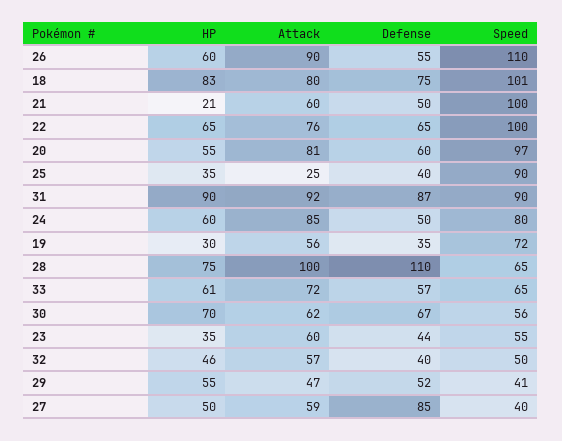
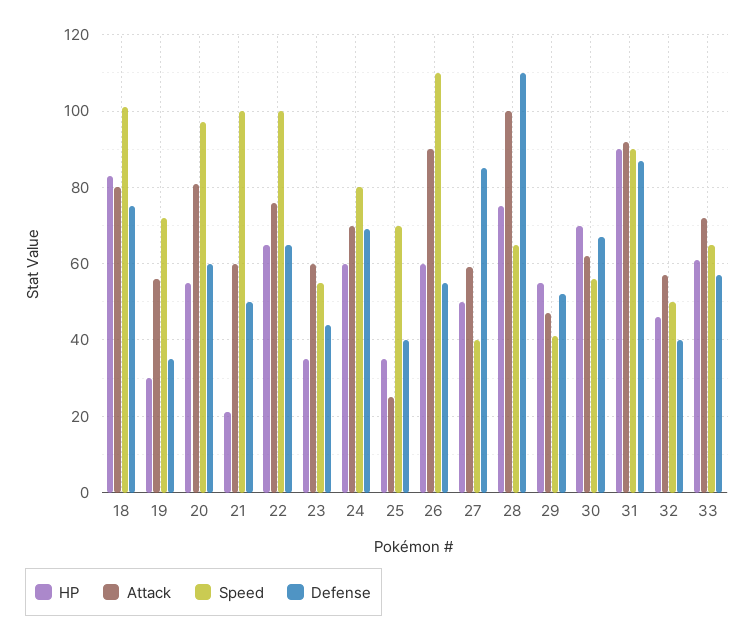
  {
    "HP": {
      "26": 60,
      "18": 83,
      "21": 21,
      "22": 65,
      "20": 55,
      "25": 35,
      "31": 90,
      "24": 60,
      "19": 30,
      "28": 75,
      "33": 61,
      "30": 70,
      "23": 35,
      "32": 46,
      "29": 55,
      "27": 50
    },
    "Attack": {
      "26": 90,
      "18": 80,
      "21": 60,
      "22": 76,
      "20": 81,
      "25": 25,
      "31": 92,
-     "24": 85,
+     "24": 70,
      "19": 56,
      "28": 100,
      "33": 72,
      "30": 62,
      "23": 60,
      "32": 57,
      "29": 47,
      "27": 59
    },
    "Defense": {
      "26": 55,
      "18": 75,
      "21": 50,
      "22": 65,
      "20": 60,
      "25": 40,
      "31": 87,
-     "24": 50,
+     "24": 70,
      "19": 35,
      "28": 110,
      "33": 57,
      "30": 67,
      "23": 44,
      "32": 40,
      "29": 52,
      "27": 85
    },
    "Speed": {
      "26": 110,
      "18": 101,
      "21": 100,
      "22": 100,
      "20": 97,
-     "25": 90,
+     "25": 70,
      "31": 90,
      "24": 80,
      "19": 72,
      "28": 65,
      "33": 65,
      "30": 56,
      "23": 55,
      "32": 50,
      "29": 41,
      "27": 40
    }
  }

